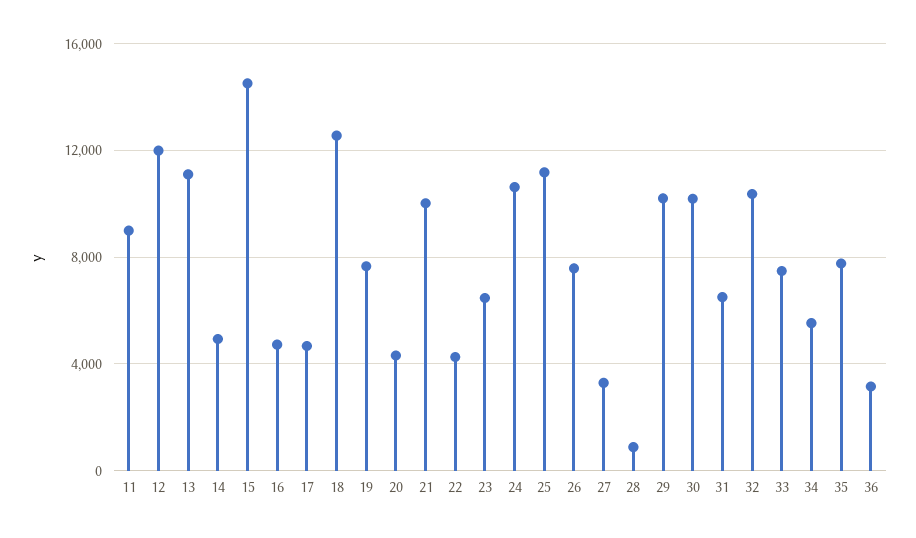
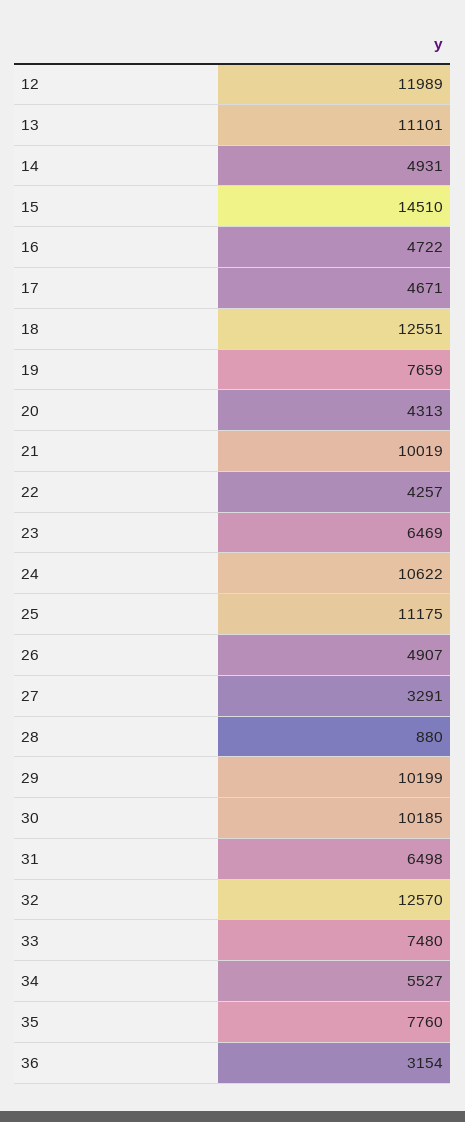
  {
-   "11": 9000,
    "12": 11989,
    "13": 11101,
    "14": 4931,
    "15": 14510,
    "16": 4722,
    "17": 4671,
    "18": 12551,
    "19": 7659,
    "20": 4313,
    "21": 10019,
    "22": 4257,
    "23": 6469,
    "24": 10622,
    "25": 11175,
-   "26": 7500,
+   "26": 4907,
    "27": 3291,
    "28": 880,
    "29": 10199,
    "30": 10185,
    "31": 6498,
-   "32": 10500,
+   "32": 12570,
    "33": 7480,
    "34": 5527,
    "35": 7760,
    "36": 3154
  }

